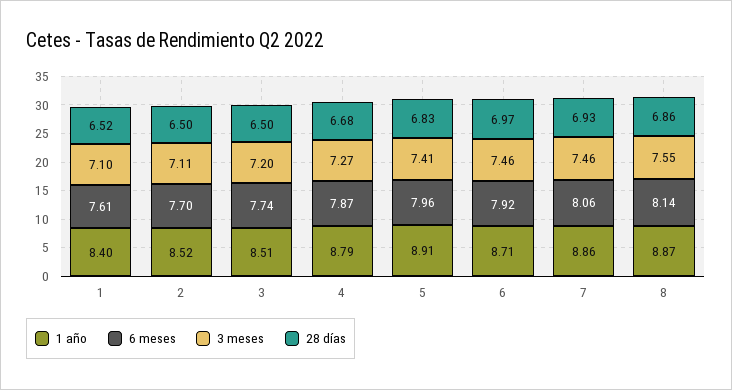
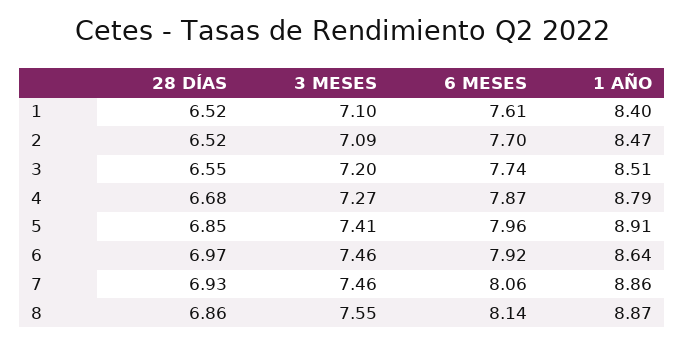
  {
    "1 año": {
      "1": 8.4,
-     "2": 8.52,
+     "2": 8.47,
      "3": 8.51,
      "4": 8.79,
      "5": 8.91,
-     "6": 8.71,
+     "6": 8.64,
      "7": 8.86,
      "8": 8.87
    },
    "6 meses": {
      "1": 7.61,
      "2": 7.7,
      "3": 7.74,
      "4": 7.87,
      "5": 7.96,
      "6": 7.92,
      "7": 8.06,
      "8": 8.14
    },
    "3 meses": {
      "1": 7.1,
-     "2": 7.11,
+     "2": 7.09,
      "3": 7.2,
      "4": 7.27,
      "5": 7.41,
      "6": 7.46,
      "7": 7.46,
      "8": 7.55
    },
    "28 días": {
      "1": 6.52,
-     "2": 6.5,
+     "2": 6.52,
-     "3": 6.5,
+     "3": 6.55,
      "4": 6.68,
-     "5": 6.83,
+     "5": 6.85,
      "6": 6.97,
      "7": 6.93,
      "8": 6.86
    }
  }

